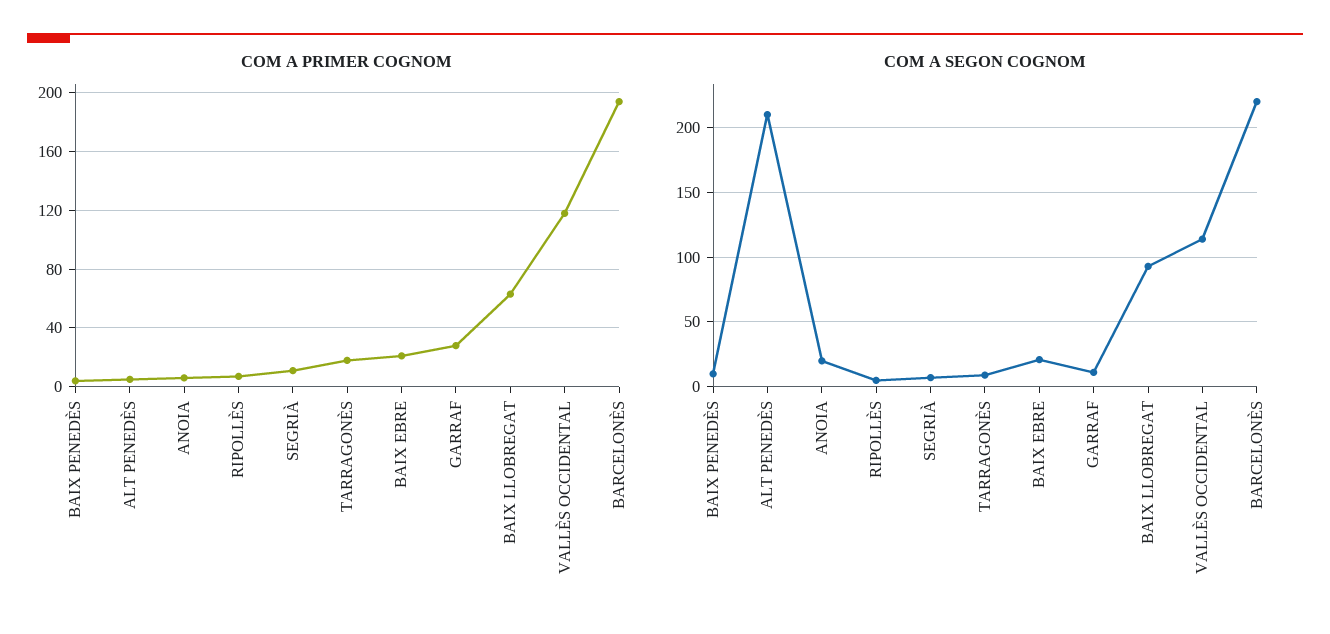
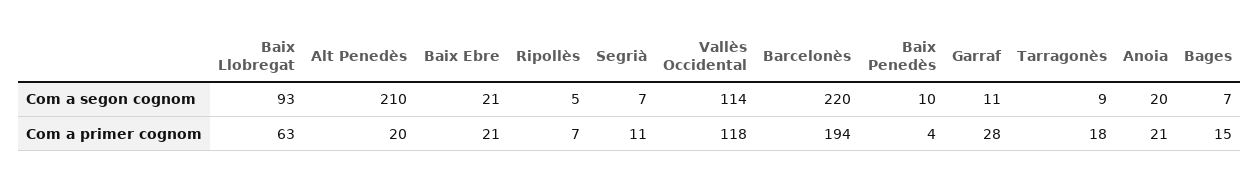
  {
    "COM A PRIMER COGNOM": {
      "BAIX PENEDÈS": 4,
-     "ALT PENEDÈS": 5,
+     "ALT PENEDÈS": 20,
-     "ANOIA": 5,
+     "ANOIA": 21,
      "RIPOLLÈS": 7,
      "SEGRIÀ": 11,
      "TARRAGONÈS": 18,
      "BAIX EBRE": 21,
      "GARRAF": 28,
      "BAIX LLOBREGAT": 63,
      "VALLÈS OCCIDENTAL": 118,
-     "BARCELONÈS": 194
+     "BARCELONÈS": 194,
+     "Bages": 15
    },
    "COM A SEGON COGNOM": {
      "BAIX PENEDÈS": 10,
      "ALT PENEDÈS": 210,
      "ANOIA": 20,
      "RIPOLLÈS": 5,
      "SEGRIÀ": 7,
      "TARRAGONÈS": 9,
      "BAIX EBRE": 21,
      "GARRAF": 11,
      "BAIX LLOBREGAT": 93,
      "VALLÈS OCCIDENTAL": 114,
-     "BARCELONÈS": 220
+     "BARCELONÈS": 220,
+     "Bages": 7
    }
  }

